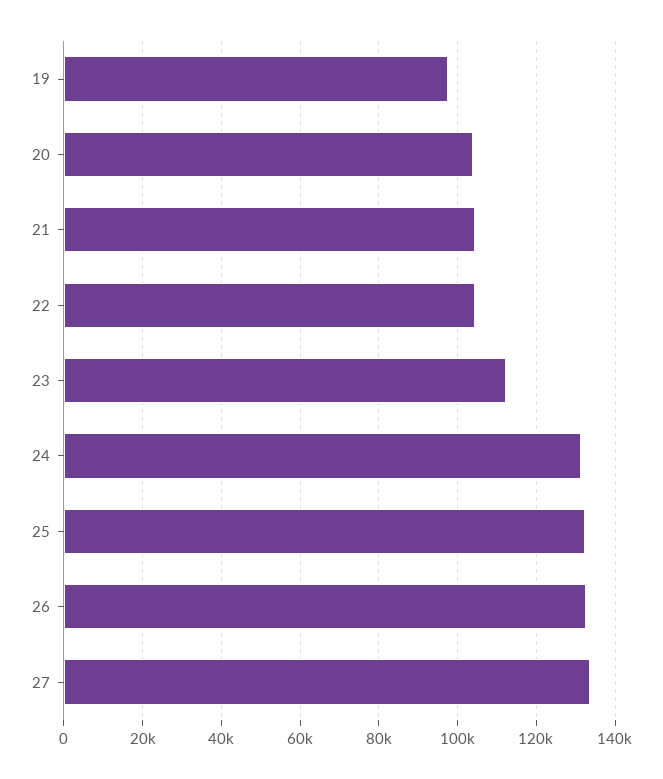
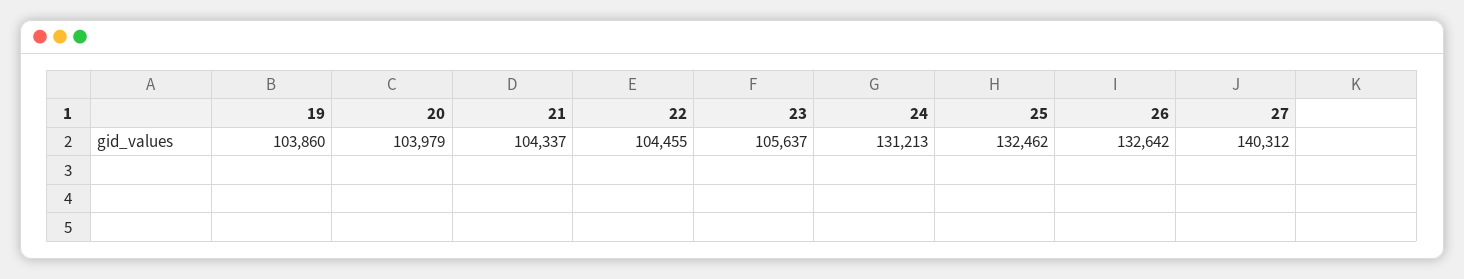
  {
-   "19": 98000,
+   "19": 103860,
    "20": 103979,
    "21": 104337,
    "22": 104455,
-   "23": 112000,
+   "23": 105637,
    "24": 131213,
    "25": 132462,
    "26": 132642,
-   "27": 134000
+   "27": 140312
  }

